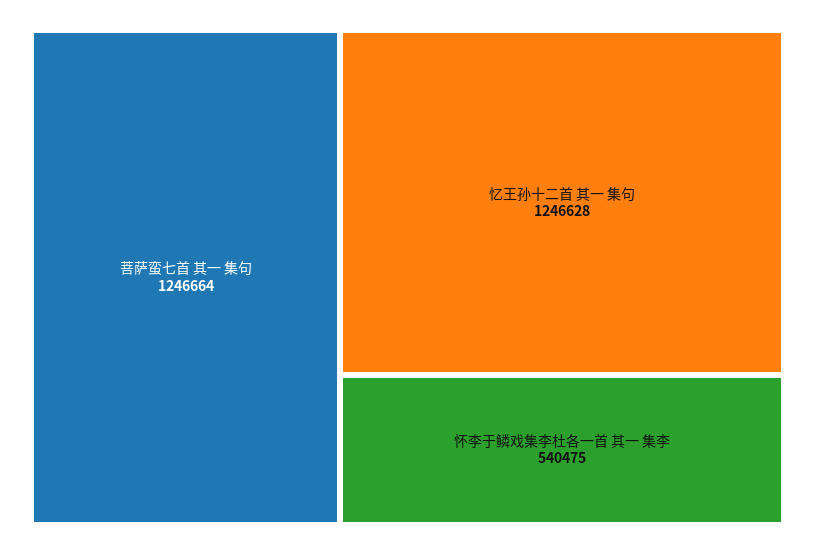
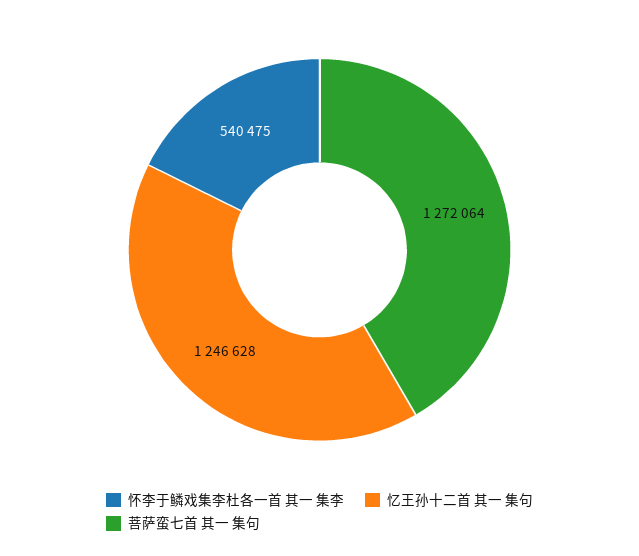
  {
-   "菩萨蛮七首 其一 集句": 1246664,
+   "菩萨蛮七首 其一 集句": 1272064,
    "忆王孙十二首 其一 集句": 1246628,
    "怀李于鳞戏集李杜各一首 其一 集李": 540475
  }

